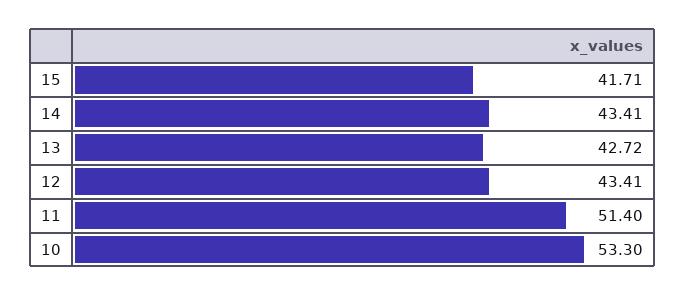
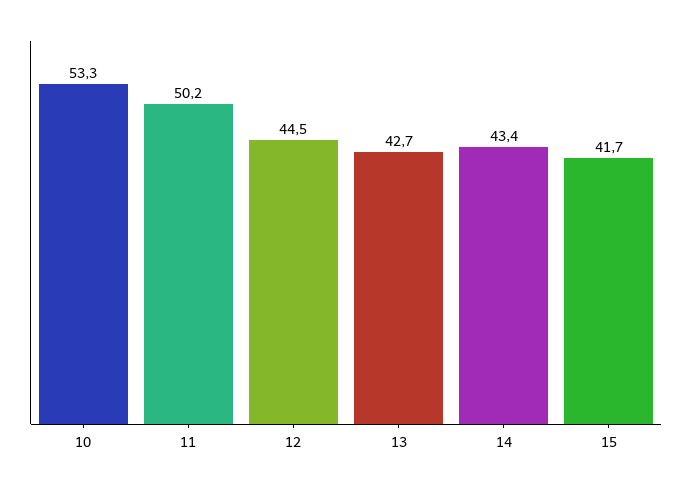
  {
    "15": 41.71,
    "14": 43.41,
    "13": 42.72,
-   "12": 43.41,
+   "12": 44.5,
-   "11": 51.4,
+   "11": 50.2,
    "10": 53.3
  }

